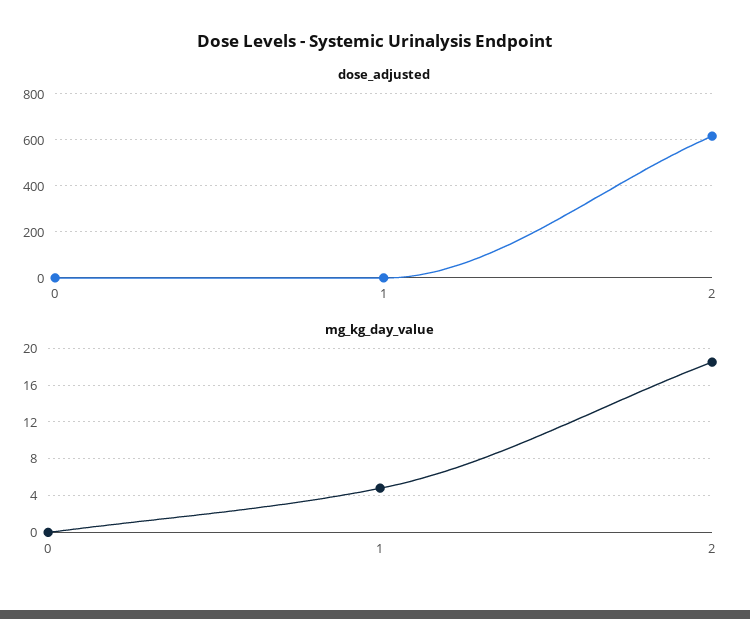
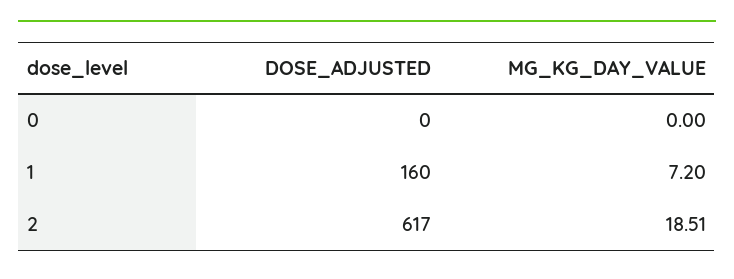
  {
    "dose_adjusted": {
      "0": 0,
-     "1": 0,
+     "1": 160,
      "2": 617
    },
    "mg_kg_day_value": {
      "0": 0,
-     "1": 5,
+     "1": 7.2,
      "2": 18.51
    }
  }

